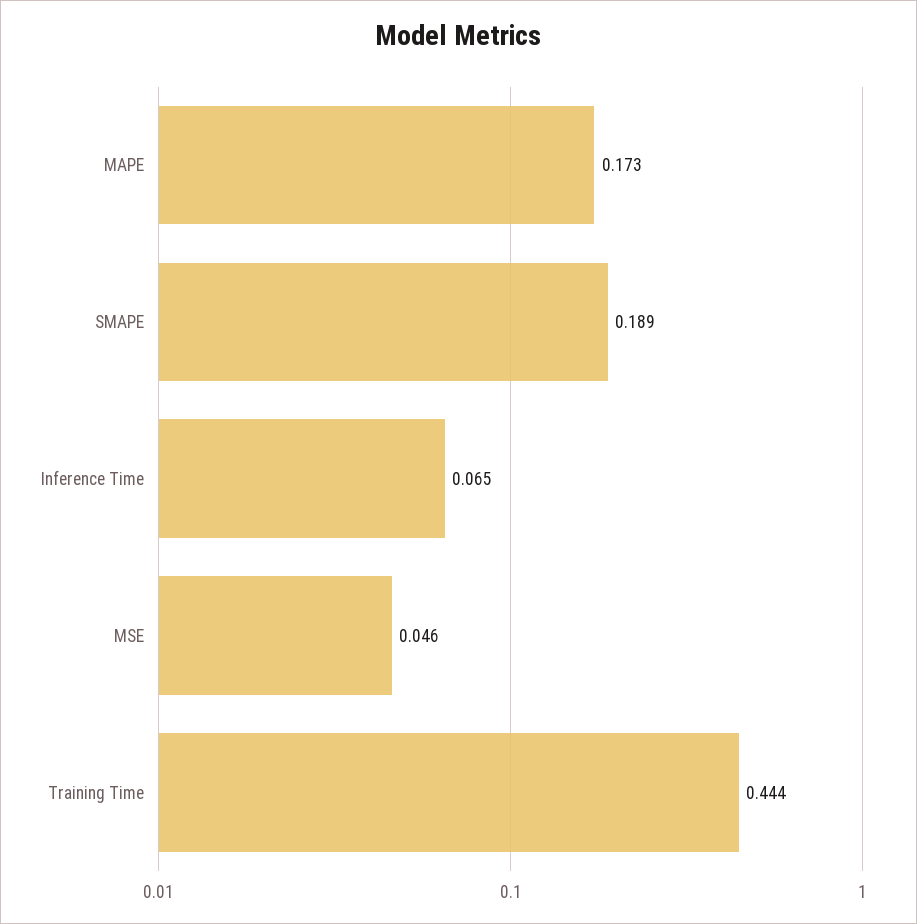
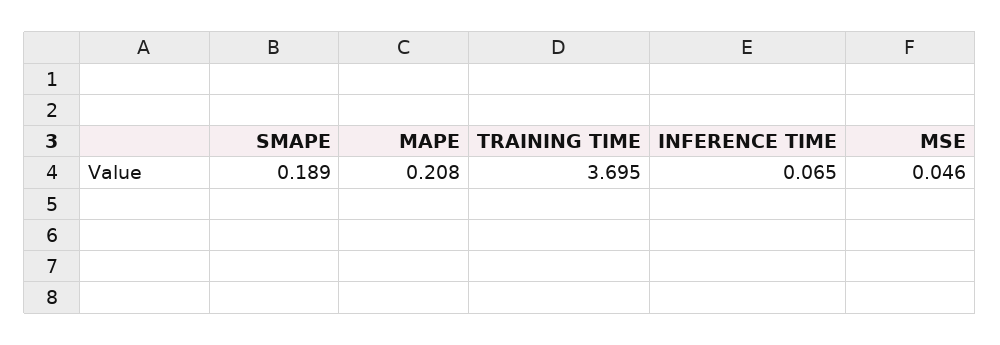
  {
-   "MAPE": 0.173,
+   "MAPE": 0.208,
    "SMAPE": 0.189,
    "Inference Time": 0.065,
    "MSE": 0.046,
-   "Training Time": 0.444
+   "Training Time": 3.695
  }

